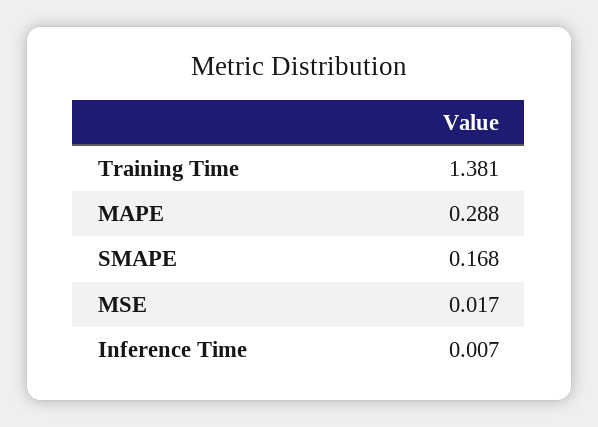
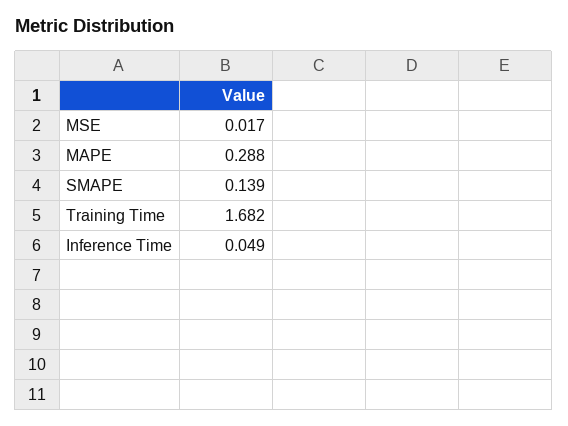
  {
-   "Training Time": 1.381,
+   "Training Time": 1.682,
    "MAPE": 0.288,
-   "SMAPE": 0.168,
+   "SMAPE": 0.139,
    "MSE": 0.017,
-   "Inference Time": 0.007
+   "Inference Time": 0.049
  }

